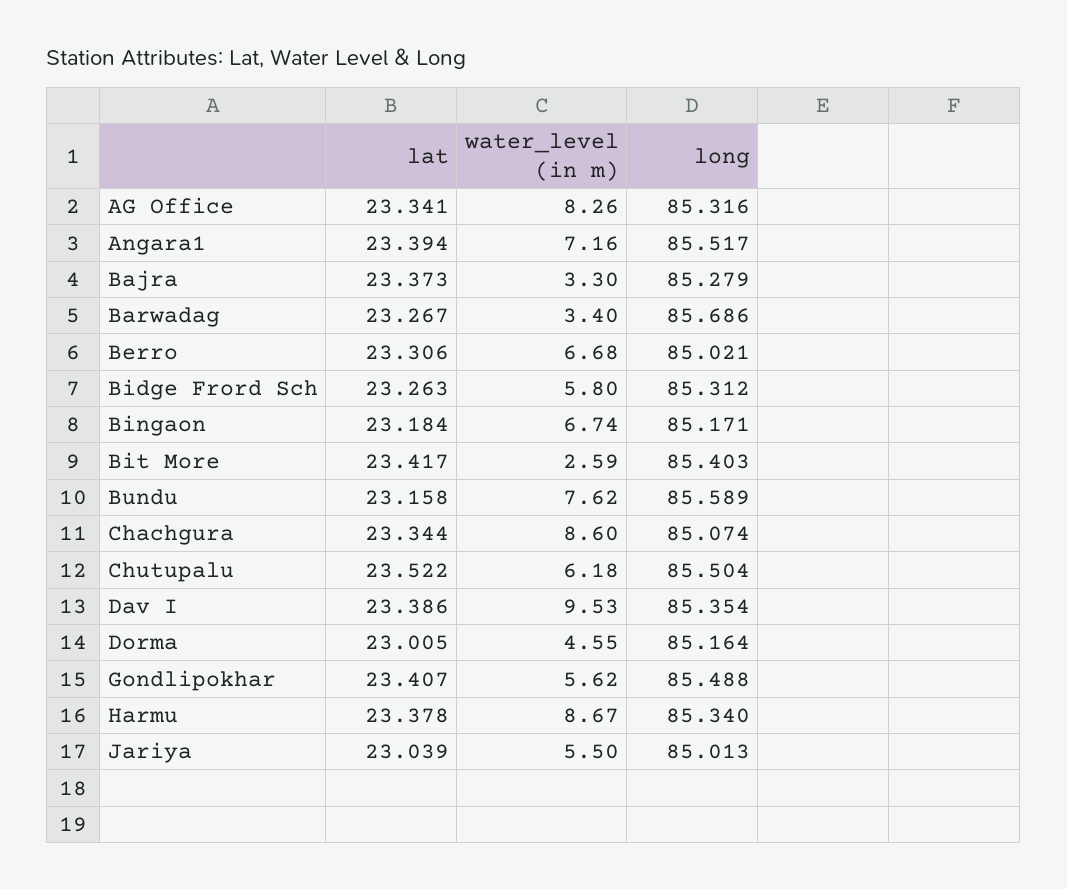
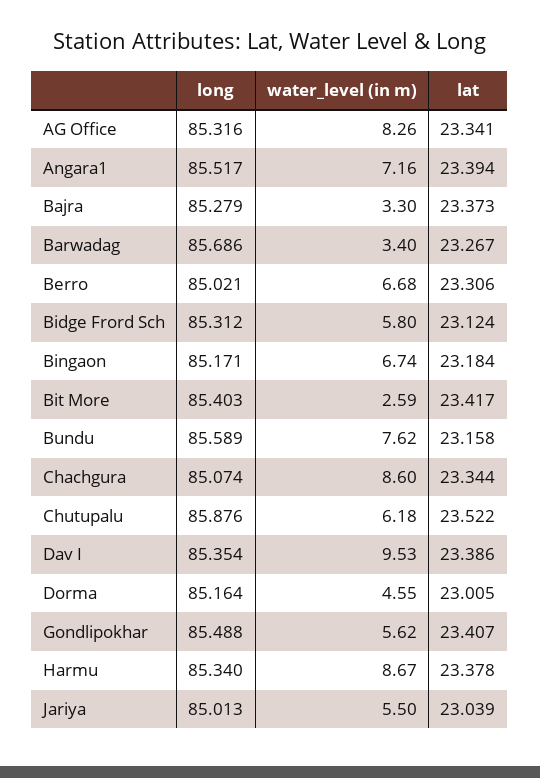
  {
    "lat": {
      "AG Office": 23.341,
      "Angara1": 23.394,
      "Bajra": 23.373,
      "Barwadag": 23.267,
      "Berro": 23.306,
-     "Bidge Frord Sch": 23.263,
+     "Bidge Frord Sch": 23.124,
      "Bingaon": 23.184,
      "Bit More": 23.417,
      "Bundu": 23.158,
      "Chachgura": 23.344,
      "Chutupalu": 23.522,
      "Dav I": 23.386,
      "Dorma": 23.005,
      "Gondlipokhar": 23.407,
      "Harmu": 23.378,
      "Jariya": 23.039
    },
    "water_level (in m)": {
      "AG Office": 8.26,
      "Angara1": 7.16,
      "Bajra": 3.3,
      "Barwadag": 3.4,
      "Berro": 6.68,
      "Bidge Frord Sch": 5.8,
      "Bingaon": 6.74,
      "Bit More": 2.59,
      "Bundu": 7.62,
      "Chachgura": 8.6,
      "Chutupalu": 6.18,
      "Dav I": 9.53,
      "Dorma": 4.55,
      "Gondlipokhar": 5.62,
      "Harmu": 8.67,
      "Jariya": 5.5
    },
    "long": {
      "AG Office": 85.316,
      "Angara1": 85.517,
      "Bajra": 85.279,
      "Barwadag": 85.686,
      "Berro": 85.021,
      "Bidge Frord Sch": 85.312,
      "Bingaon": 85.171,
      "Bit More": 85.403,
      "Bundu": 85.589,
      "Chachgura": 85.074,
-     "Chutupalu": 85.504,
+     "Chutupalu": 85.876,
      "Dav I": 85.354,
      "Dorma": 85.164,
      "Gondlipokhar": 85.488,
      "Harmu": 85.34,
      "Jariya": 85.013
    }
  }

